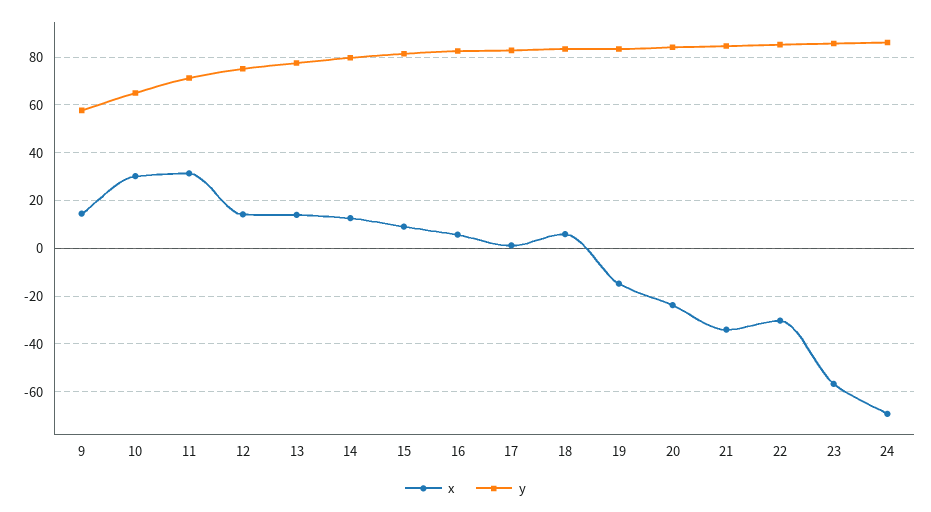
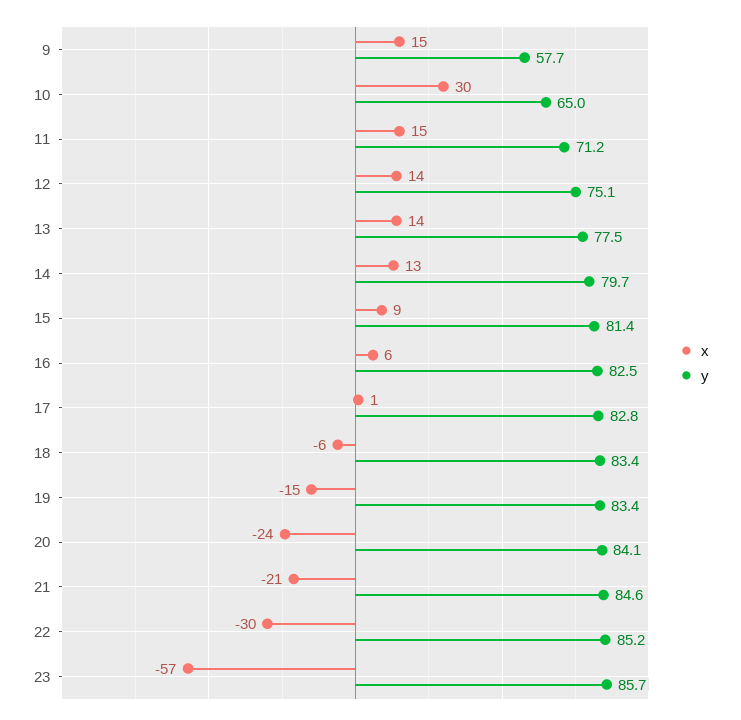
  {
    "x": {
      "9": 15,
      "10": 30,
-     "11": 30,
+     "11": 15,
      "12": 14,
      "13": 14,
      "14": 13,
      "15": 9,
      "16": 6,
      "17": 1,
-     "18": 5,
+     "18": -6,
      "19": -15,
      "20": -24,
-     "21": -35,
+     "21": -21,
      "22": -30,
-     "23": -57,
+     "23": -57
-     "24": -70
    },
    "y": {
      "9": 57.7,
      "10": 65,
      "11": 71.2,
      "12": 75.1,
      "13": 77.5,
      "14": 79.7,
      "15": 81.4,
      "16": 82.5,
      "17": 82.8,
      "18": 83.4,
      "19": 83.4,
      "20": 84.1,
      "21": 84.6,
      "22": 85.2,
-     "23": 85.7,
+     "23": 85.7
-     "24": 85
    }
  }

